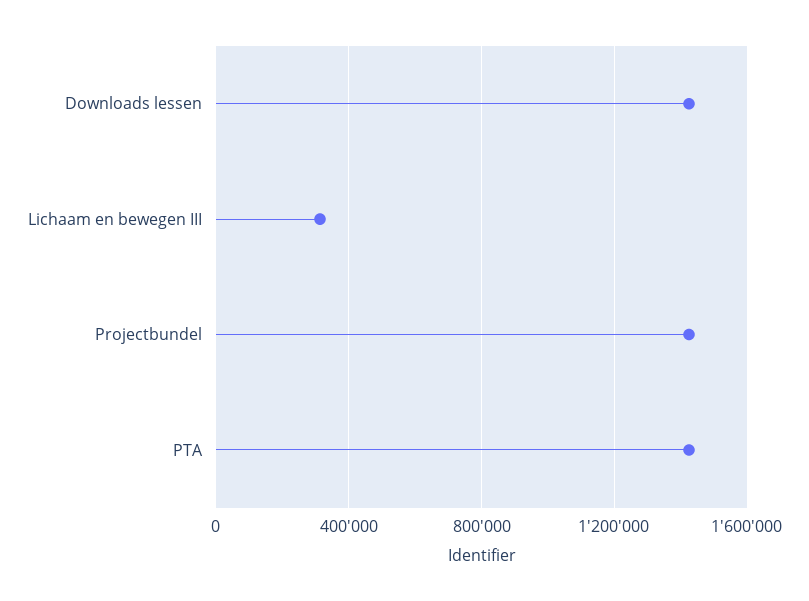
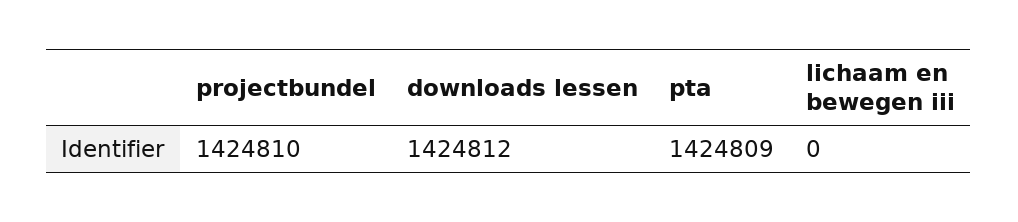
  {
    "Downloads lessen": 1424812,
-   "Lichaam en bewegen III": 300000,
+   "Lichaam en bewegen III": 0,
    "Projectbundel": 1424810,
    "PTA": 1424809
  }

